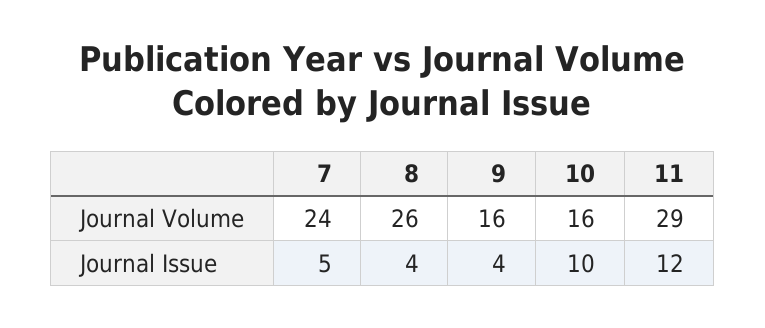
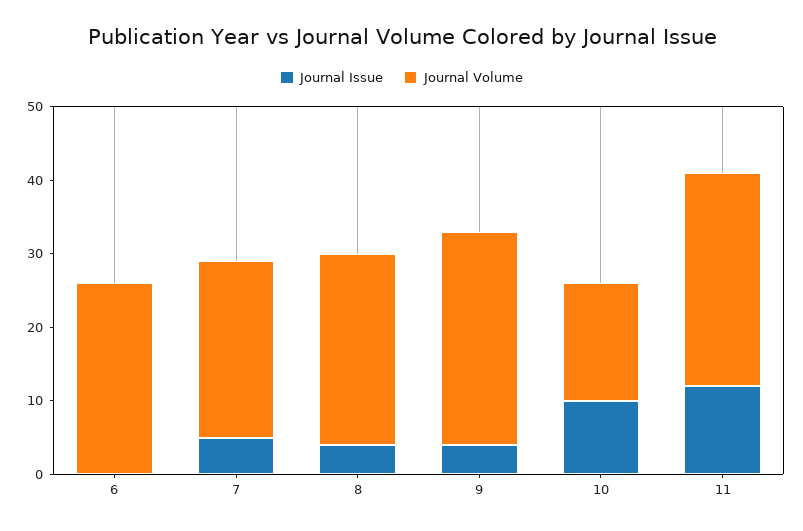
  {
    "Journal Volume": {
      "7": 24,
      "8": 26,
-     "9": 16,
+     "9": 30,
      "10": 16,
-     "11": 29
+     "11": 29,
+     "6": 25
    },
    "Journal Issue": {
      "7": 5,
      "8": 4,
      "9": 4,
      "10": 10,
-     "11": 12
+     "11": 12,
+     "6": 0
    }
  }

